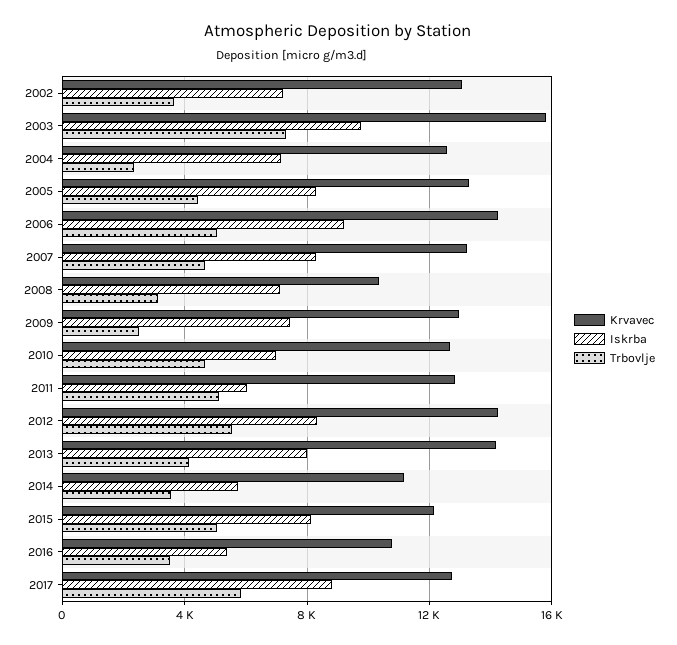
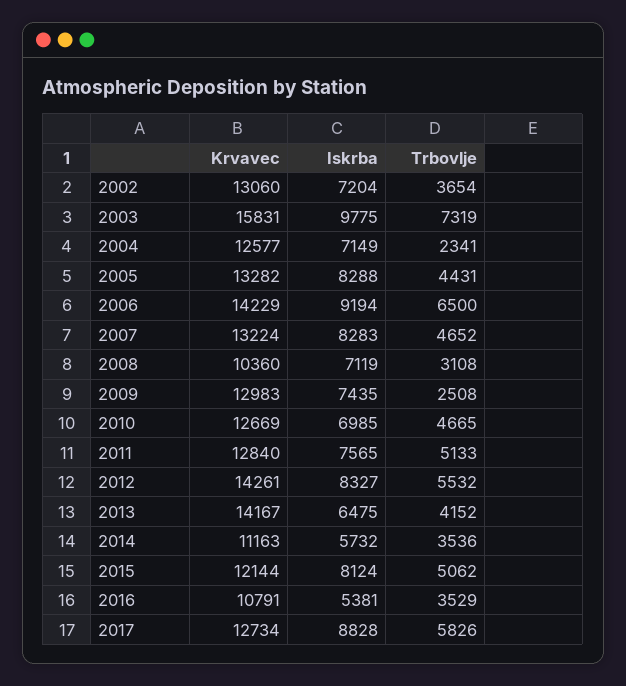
  {
    "Krvavec": {
      "2002": 13060,
      "2003": 15831,
      "2004": 12577,
      "2005": 13282,
      "2006": 14229,
      "2007": 13224,
      "2008": 10360,
      "2009": 12983,
      "2010": 12669,
      "2011": 12840,
      "2012": 14261,
      "2013": 14167,
      "2014": 11163,
      "2015": 12144,
      "2016": 10791,
      "2017": 12734
    },
    "Iskrba": {
      "2002": 7204,
      "2003": 9775,
      "2004": 7149,
      "2005": 8288,
      "2006": 9194,
      "2007": 8283,
      "2008": 7119,
      "2009": 7435,
      "2010": 6985,
-     "2011": 6000,
+     "2011": 7565,
      "2012": 8327,
-     "2013": 8000,
+     "2013": 6475,
      "2014": 5732,
      "2015": 8124,
      "2016": 5381,
      "2017": 8828
    },
    "Trbovlje": {
      "2002": 3654,
      "2003": 7319,
      "2004": 2341,
      "2005": 4431,
-     "2006": 5000,
+     "2006": 6500,
      "2007": 4652,
      "2008": 3108,
      "2009": 2508,
      "2010": 4665,
      "2011": 5133,
      "2012": 5532,
      "2013": 4152,
      "2014": 3536,
      "2015": 5062,
      "2016": 3529,
      "2017": 5826
    }
  }

